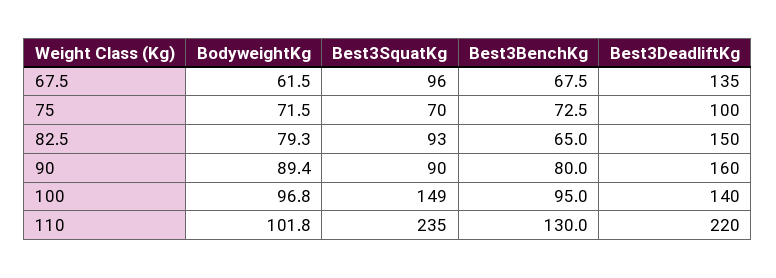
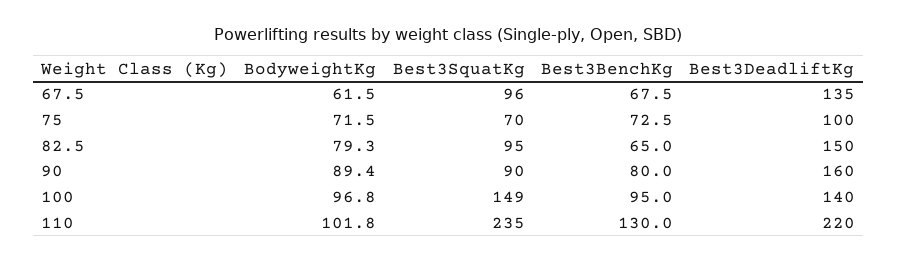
  {
    "BodyweightKg": {
      "67.5": 61.5,
      "75": 71.5,
      "82.5": 79.3,
      "90": 89.4,
      "100": 96.8,
      "110": 101.8
    },
    "Best3SquatKg": {
      "67.5": 96,
      "75": 70,
-     "82.5": 93,
+     "82.5": 95,
      "90": 90,
      "100": 149,
      "110": 235
    },
    "Best3BenchKg": {
      "67.5": 67.5,
      "75": 72.5,
      "82.5": 65,
      "90": 80,
      "100": 95,
      "110": 130
    },
    "Best3DeadliftKg": {
      "67.5": 135,
      "75": 100,
      "82.5": 150,
      "90": 160,
      "100": 140,
      "110": 220
    }
  }

